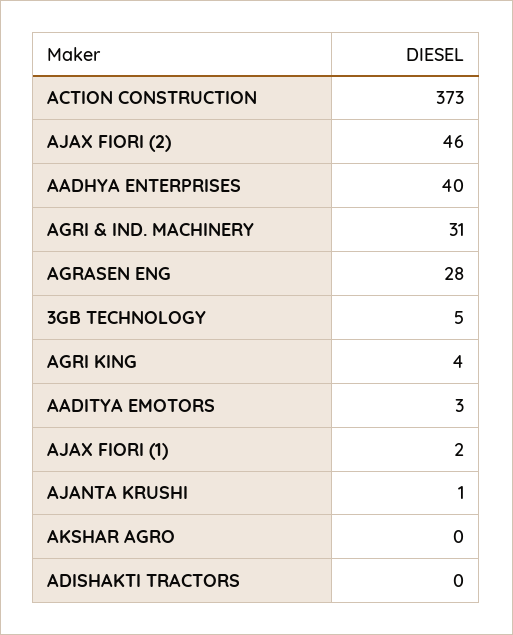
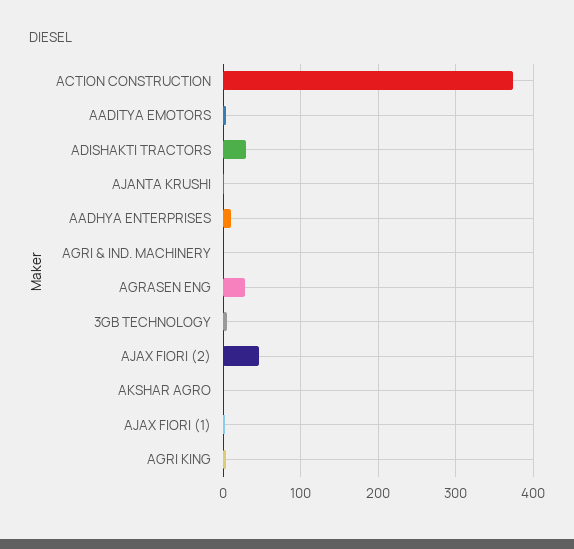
  {
    "ACTION CONSTRUCTION": 373,
    "AJAX FIORI (2)": 46,
-   "AADHYA ENTERPRISES": 40,
+   "AADHYA ENTERPRISES": 10,
-   "AGRI & IND. MACHINERY": 31,
+   "AGRI & IND. MACHINERY": 0,
    "AGRASEN ENG": 28,
    "3GB TECHNOLOGY": 5,
    "AGRI KING": 4,
    "AADITYA EMOTORS": 3,
    "AJAX FIORI (1)": 2,
    "AJANTA KRUSHI": 1,
    "AKSHAR AGRO": 0,
-   "ADISHAKTI TRACTORS": 0
+   "ADISHAKTI TRACTORS": 30
  }

